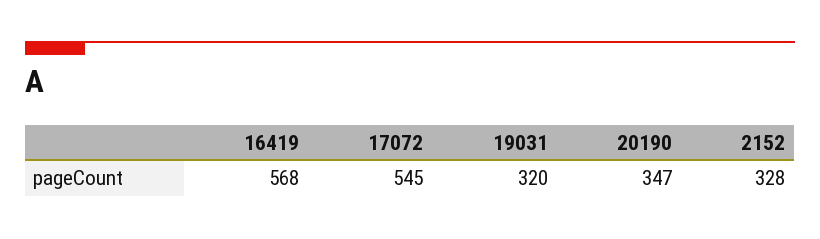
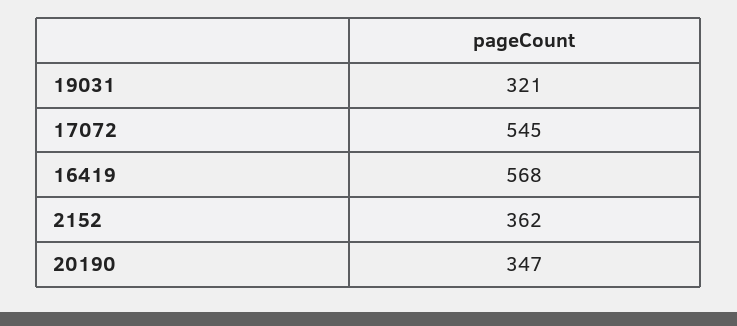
  {
    "16419": 568,
    "17072": 545,
-   "19031": 320,
+   "19031": 321,
    "20190": 347,
-   "2152": 328
+   "2152": 362
  }

